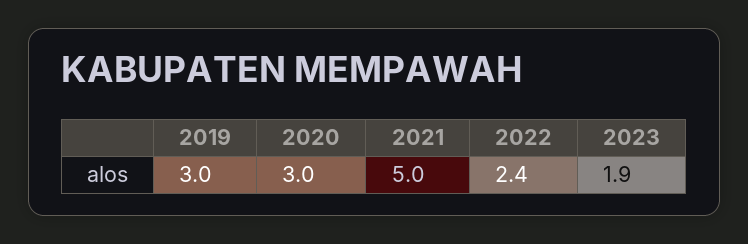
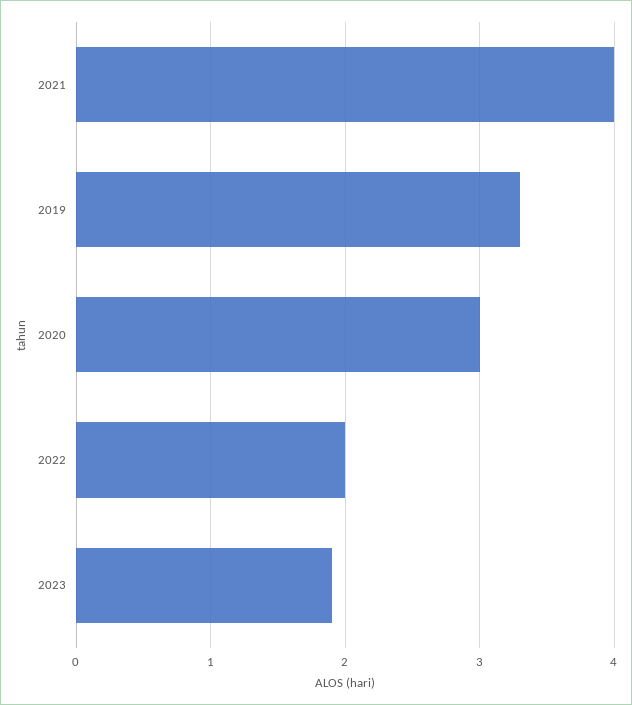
  {
-   "2019": 3,
+   "2019": 3.3,
    "2020": 3,
-   "2021": 5,
+   "2021": 4,
-   "2022": 2.4,
+   "2022": 2,
    "2023": 1.9
  }

